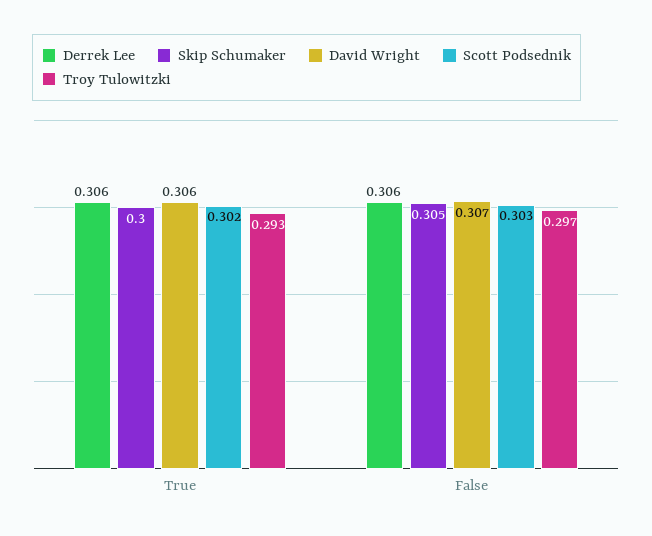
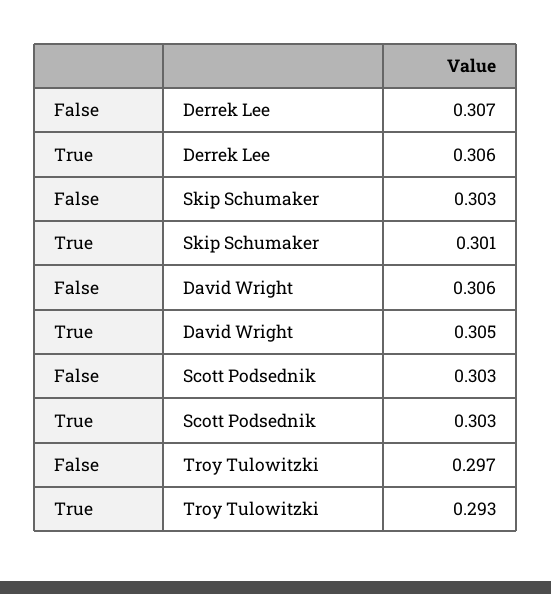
  {
    "Derrek Lee": {
      "True": 0.306,
-     "False": 0.306
+     "False": 0.307
    },
    "Skip Schumaker": {
-     "True": 0.3,
+     "True": 0.301,
-     "False": 0.305
+     "False": 0.303
    },
    "David Wright": {
-     "True": 0.306,
+     "True": 0.305,
-     "False": 0.307
+     "False": 0.306
    },
    "Scott Podsednik": {
-     "True": 0.302,
+     "True": 0.303,
      "False": 0.303
    },
    "Troy Tulowitzki": {
      "True": 0.293,
      "False": 0.297
    }
  }

